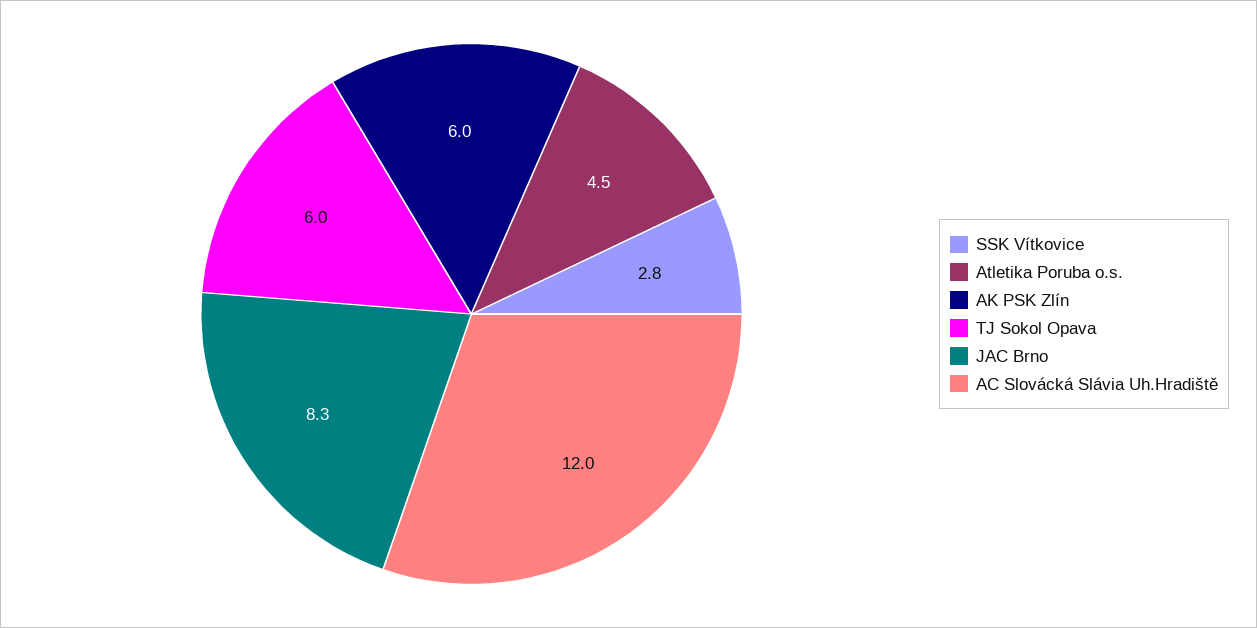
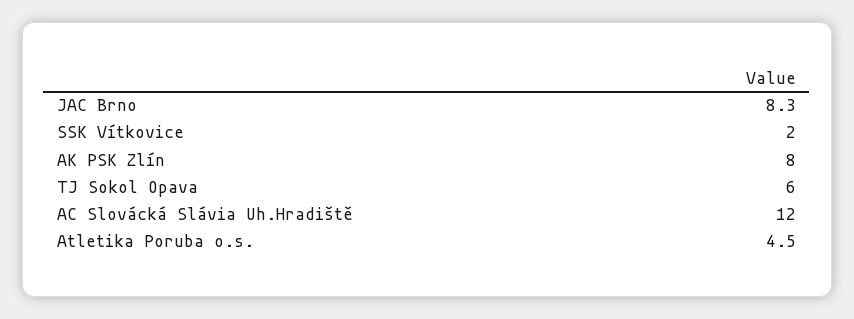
  {
-   "SSK Vítkovice": 2.8,
+   "SSK Vítkovice": 2,
    "Atletika Poruba o.s.": 4.5,
-   "AK PSK Zlín": 6,
+   "AK PSK Zlín": 8,
    "TJ Sokol Opava": 6,
    "JAC Brno": 8.3,
    "AC Slovácká Slávia Uh.Hradiště": 12
  }

